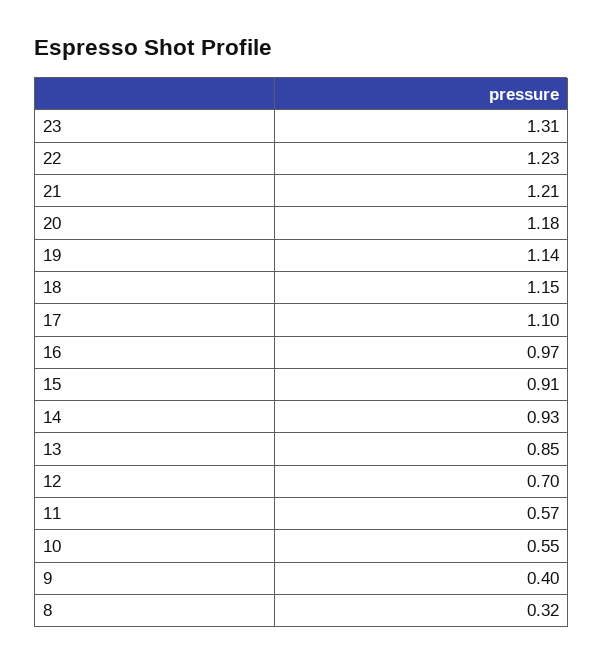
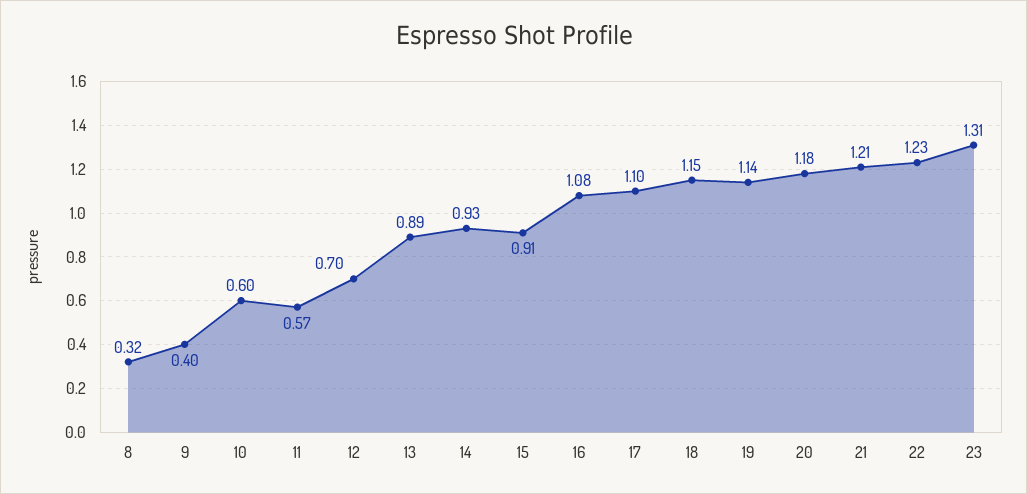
  {
    "23": 1.31,
    "22": 1.23,
    "21": 1.21,
    "20": 1.18,
    "19": 1.14,
    "18": 1.15,
    "17": 1.1,
-   "16": 0.97,
+   "16": 1.08,
    "15": 0.91,
    "14": 0.93,
-   "13": 0.85,
+   "13": 0.89,
    "12": 0.7,
    "11": 0.57,
-   "10": 0.55,
+   "10": 0.6,
    "9": 0.4,
    "8": 0.32
  }

